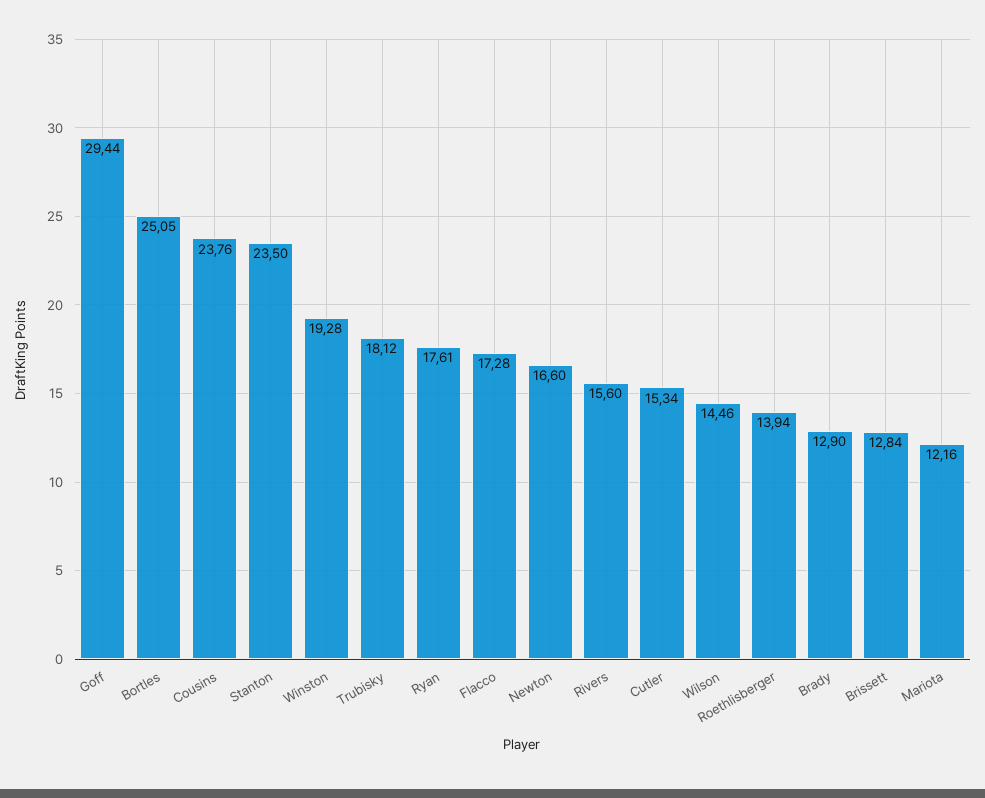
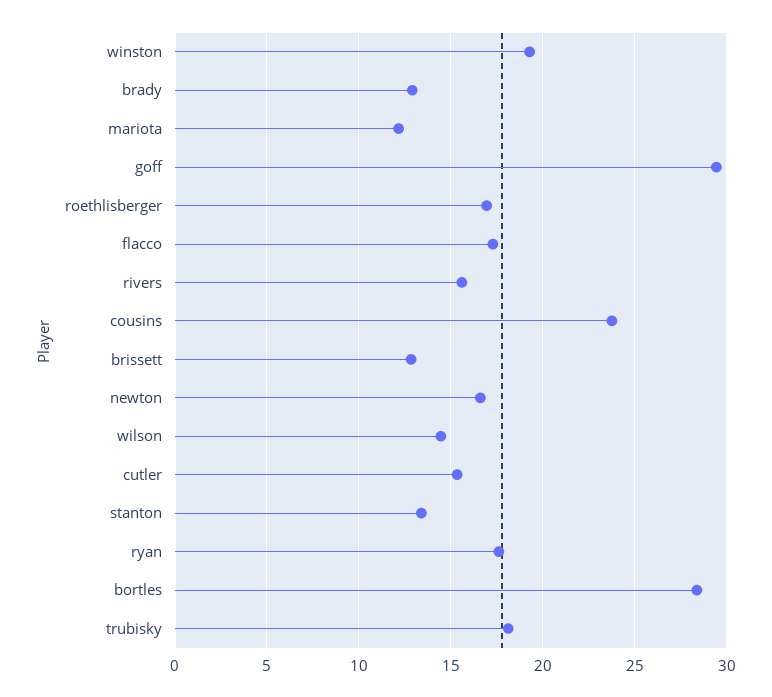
  {
    "Goff": 29.44,
-   "Bortles": 25.05,
+   "Bortles": 28.5,
    "Cousins": 23.76,
-   "Stanton": 23.5,
+   "Stanton": 13.5,
    "Winston": 19.28,
    "Trubisky": 18.12,
    "Ryan": 17.61,
    "Flacco": 17.28,
    "Newton": 16.6,
    "Rivers": 15.6,
    "Cutler": 15.34,
    "Wilson": 14.46,
-   "Roethlisberger": 13.94,
+   "Roethlisberger": 17,
    "Brady": 12.9,
    "Brissett": 12.84,
    "Mariota": 12.16
  }

